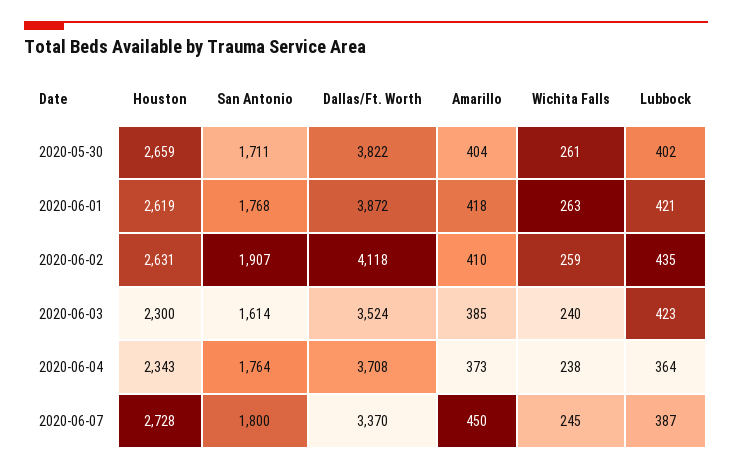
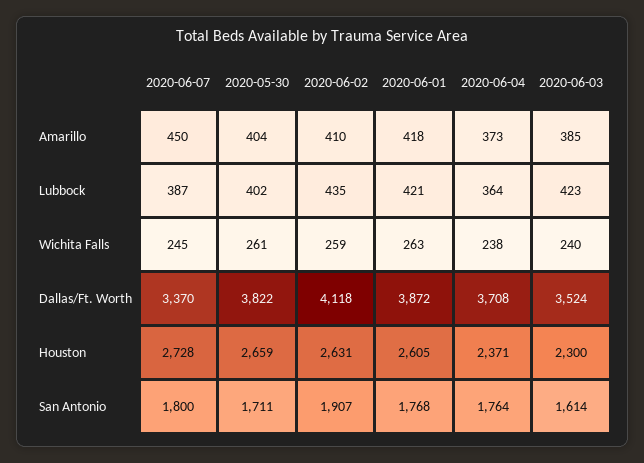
  {
    "Houston": {
      "2020-05-30": 2659,
-     "2020-06-01": 2619,
+     "2020-06-01": 2605,
      "2020-06-02": 2631,
      "2020-06-03": 2300,
-     "2020-06-04": 2343,
+     "2020-06-04": 2371,
      "2020-06-07": 2728
    },
    "San Antonio": {
      "2020-05-30": 1711,
      "2020-06-01": 1768,
      "2020-06-02": 1907,
      "2020-06-03": 1614,
      "2020-06-04": 1764,
      "2020-06-07": 1800
    },
    "Dallas/Ft. Worth": {
      "2020-05-30": 3822,
      "2020-06-01": 3872,
      "2020-06-02": 4118,
      "2020-06-03": 3524,
      "2020-06-04": 3708,
      "2020-06-07": 3370
    },
    "Amarillo": {
      "2020-05-30": 404,
      "2020-06-01": 418,
      "2020-06-02": 410,
      "2020-06-03": 385,
      "2020-06-04": 373,
      "2020-06-07": 450
    },
    "Wichita Falls": {
      "2020-05-30": 261,
      "2020-06-01": 263,
      "2020-06-02": 259,
      "2020-06-03": 240,
      "2020-06-04": 238,
      "2020-06-07": 245
    },
    "Lubbock": {
      "2020-05-30": 402,
      "2020-06-01": 421,
      "2020-06-02": 435,
      "2020-06-03": 423,
      "2020-06-04": 364,
      "2020-06-07": 387
    }
  }

